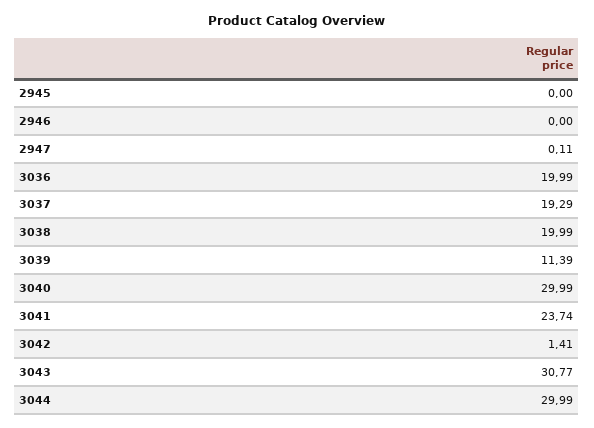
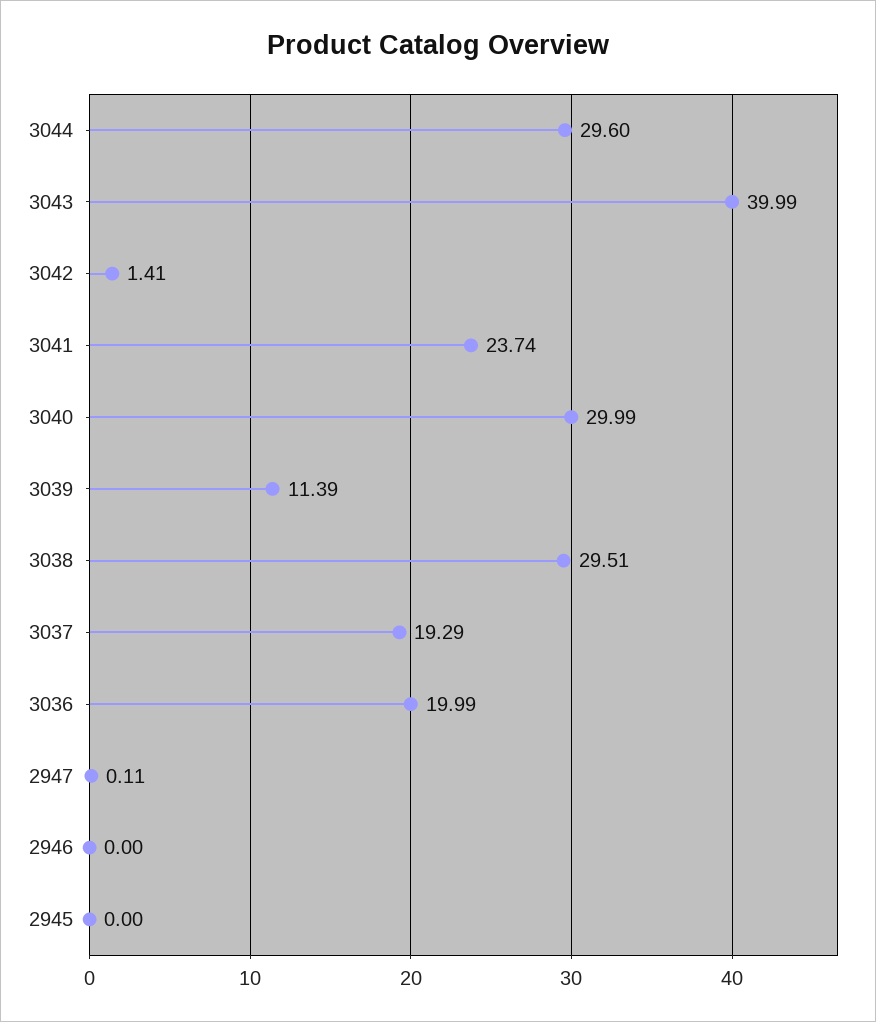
  {
    "2945": 0,
    "2946": 0,
    "2947": 0.11,
    "3036": 19.99,
    "3037": 19.29,
-   "3038": 19.99,
+   "3038": 29.51,
    "3039": 11.39,
    "3040": 29.99,
    "3041": 23.74,
    "3042": 1.41,
-   "3043": 30.77,
+   "3043": 39.99,
-   "3044": 29.99
+   "3044": 29.6
  }

